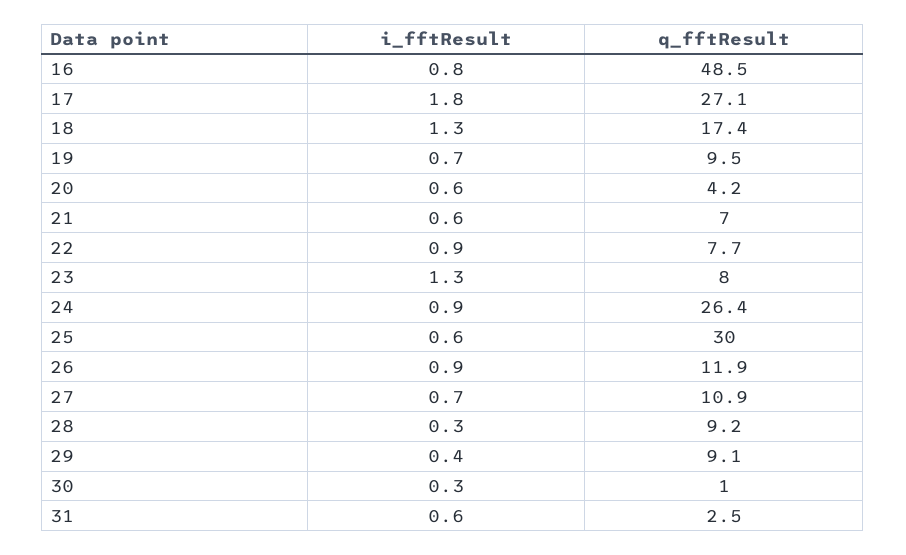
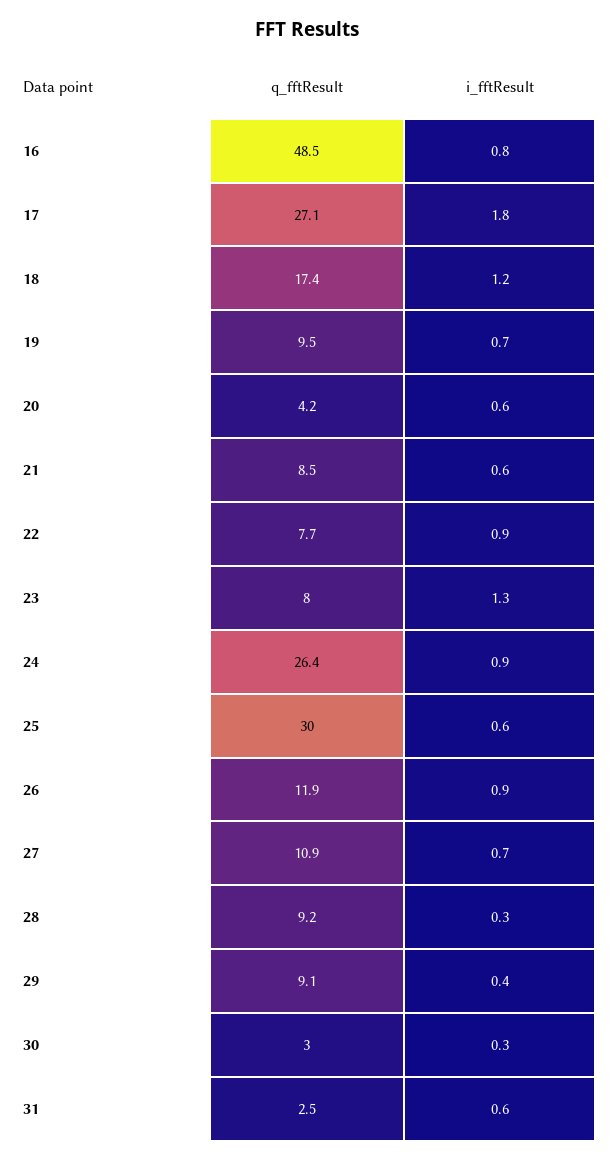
  {
    "i_fftResult": {
      "16": 0.8,
      "17": 1.8,
-     "18": 1.3,
+     "18": 1.2,
      "19": 0.7,
      "20": 0.6,
      "21": 0.6,
      "22": 0.9,
      "23": 1.3,
      "24": 0.9,
      "25": 0.6,
      "26": 0.9,
      "27": 0.7,
      "28": 0.3,
      "29": 0.4,
      "30": 0.3,
      "31": 0.6
    },
    "q_fftResult": {
      "16": 48.5,
      "17": 27.1,
      "18": 17.4,
      "19": 9.5,
      "20": 4.2,
-     "21": 7,
+     "21": 8.5,
      "22": 7.7,
      "23": 8,
      "24": 26.4,
      "25": 30,
      "26": 11.9,
      "27": 10.9,
      "28": 9.2,
      "29": 9.1,
-     "30": 1,
+     "30": 3,
      "31": 2.5
    }
  }

